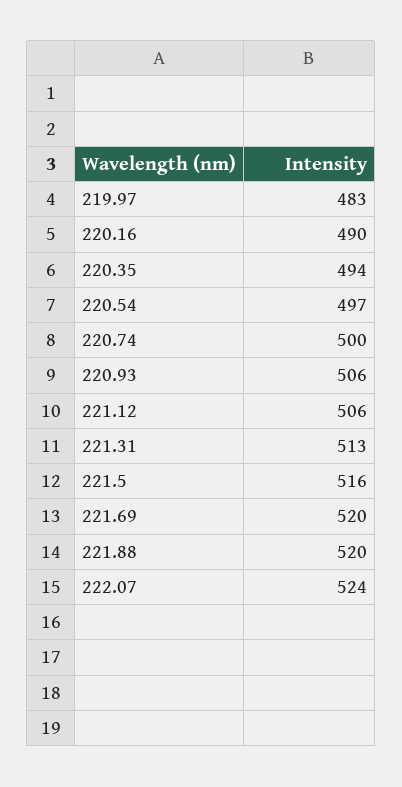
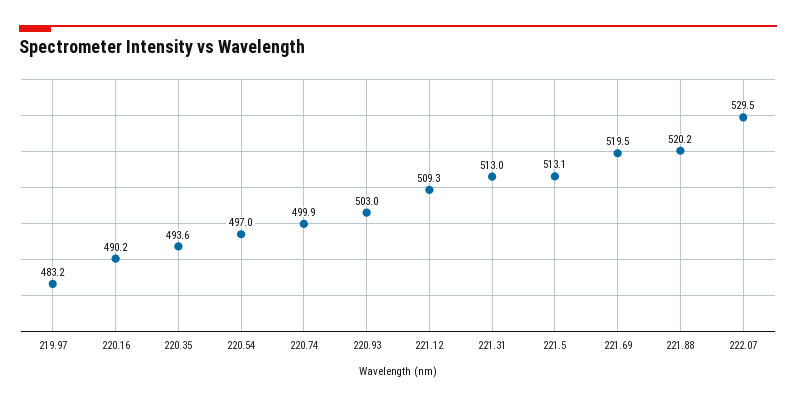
  {
    "219.97": 483.2,
    "220.16": 490.2,
    "220.35": 493.6,
    "220.54": 497,
    "220.74": 499.9,
-   "220.93": 506,
+   "220.93": 503,
-   "221.12": 506,
+   "221.12": 509.3,
    "221.31": 513,
-   "221.5": 516,
+   "221.5": 513.1,
    "221.69": 519.5,
    "221.88": 520.2,
-   "222.07": 524
+   "222.07": 529.5
  }

